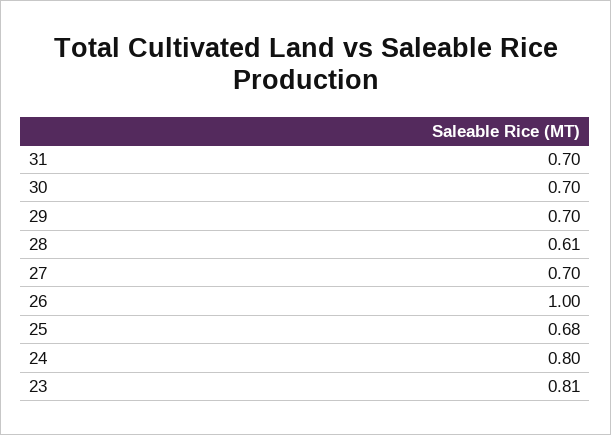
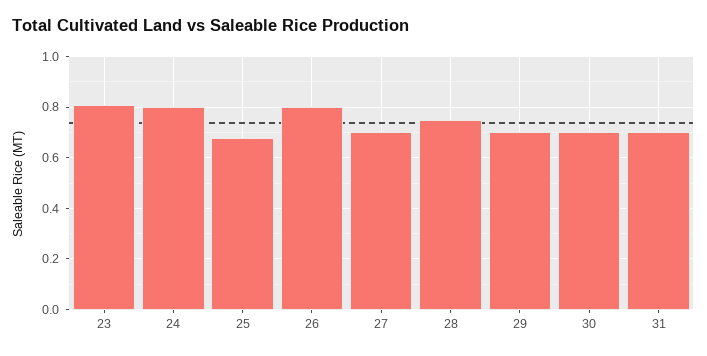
  {
    "31": 0.7,
    "30": 0.7,
    "29": 0.7,
-   "28": 0.61,
+   "28": 0.75,
    "27": 0.7,
-   "26": 1,
+   "26": 0.8,
    "25": 0.68,
    "24": 0.8,
    "23": 0.81
  }

